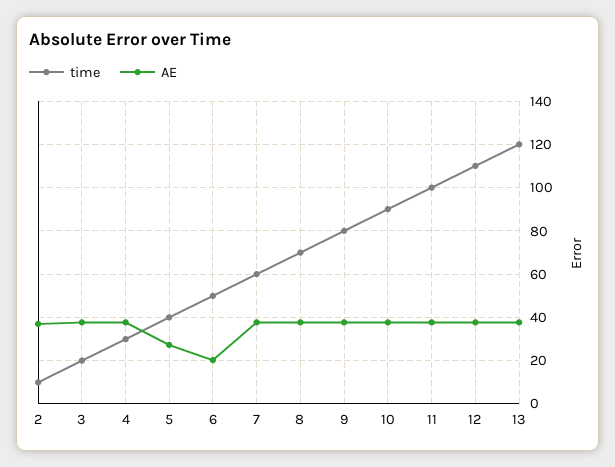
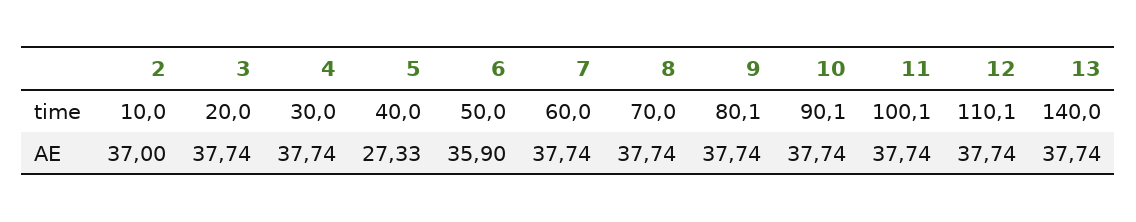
  {
    "time": {
      "2": 10,
      "3": 20,
      "4": 30,
      "5": 40,
      "6": 50,
      "7": 60,
      "8": 70,
      "9": 80.1,
      "10": 90.1,
      "11": 100.1,
      "12": 110.1,
-     "13": 120
+     "13": 140
    },
    "AE": {
      "2": 37,
      "3": 37.74,
      "4": 37.74,
      "5": 27.33,
-     "6": 20,
+     "6": 35.9,
      "7": 37.74,
      "8": 37.74,
      "9": 37.74,
      "10": 37.74,
      "11": 37.74,
      "12": 37.74,
      "13": 37.74
    }
  }

